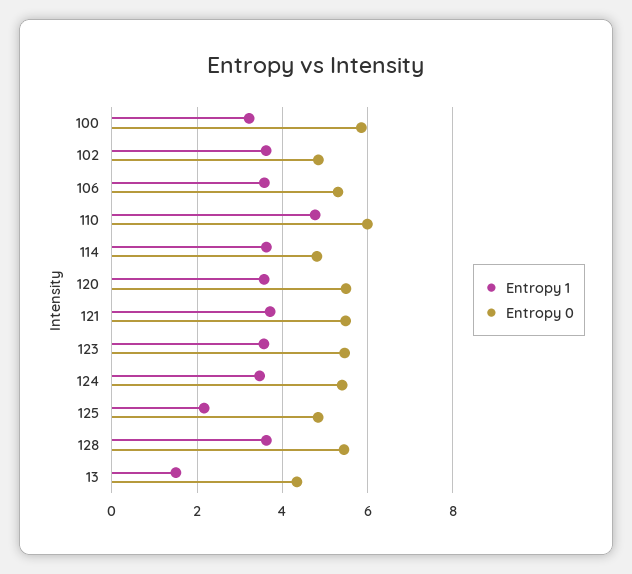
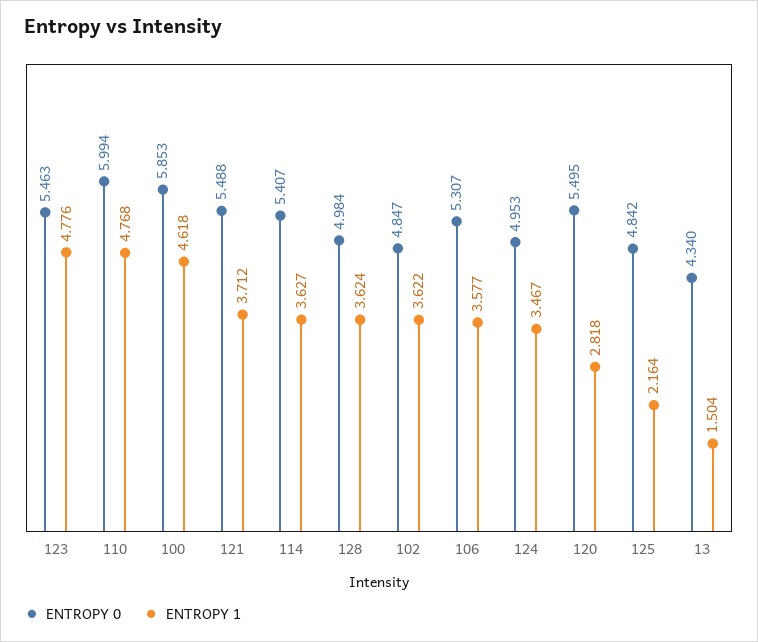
  {
    "Entropy 1": {
-     "100": 3.2,
+     "100": 4.618,
      "102": 3.622,
      "106": 3.577,
      "110": 4.768,
      "114": 3.627,
-     "120": 3.6,
+     "120": 2.818,
      "121": 3.712,
-     "123": 3.6,
+     "123": 4.776,
      "124": 3.467,
      "125": 2.164,
      "128": 3.624,
      "13": 1.504
    },
    "Entropy 0": {
      "100": 5.853,
      "102": 4.847,
      "106": 5.307,
      "110": 5.994,
-     "114": 4.8,
+     "114": 5.407,
      "120": 5.495,
      "121": 5.488,
      "123": 5.463,
-     "124": 5.4,
+     "124": 4.953,
      "125": 4.842,
-     "128": 5.4,
+     "128": 4.984,
      "13": 4.34
    }
  }

